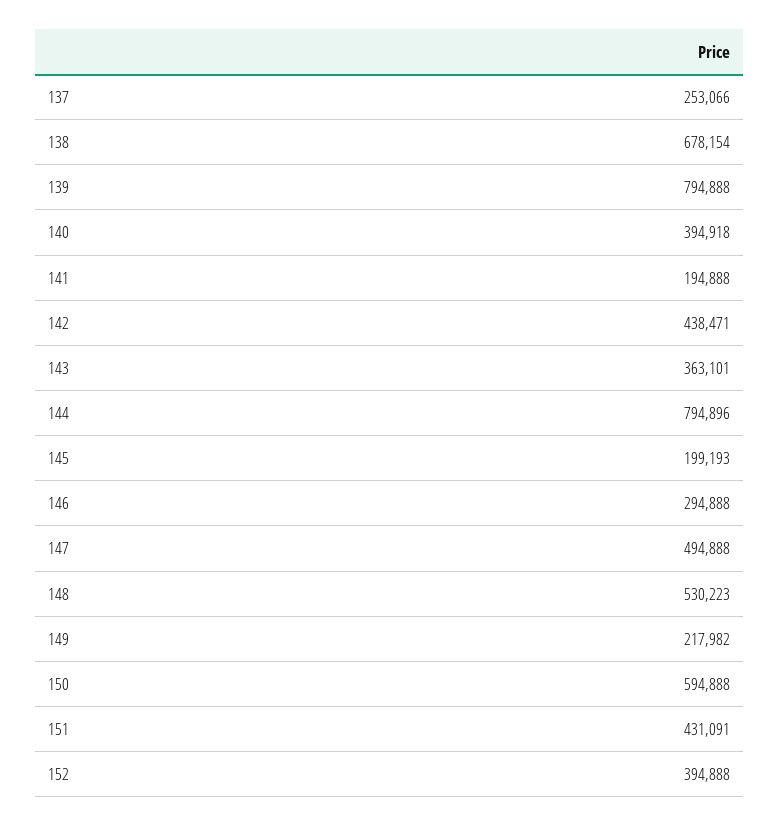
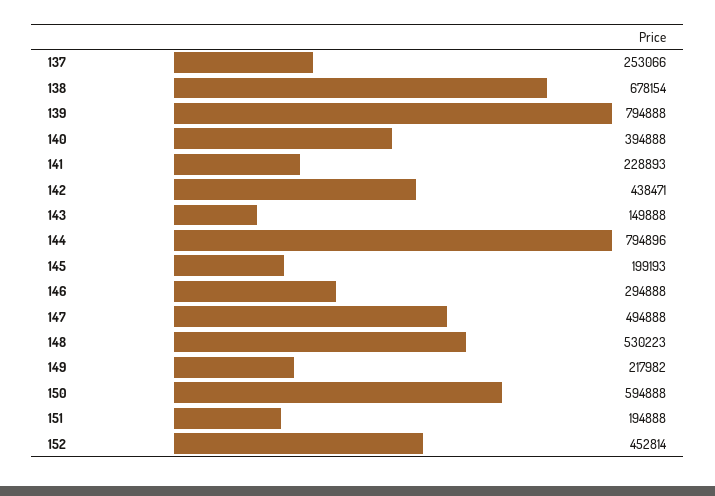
  {
    "137": 253066,
    "138": 678154,
    "139": 794888,
-   "140": 394918,
+   "140": 394888,
-   "141": 194888,
+   "141": 228893,
    "142": 438471,
-   "143": 363101,
+   "143": 149888,
    "144": 794896,
    "145": 199193,
    "146": 294888,
    "147": 494888,
    "148": 530223,
    "149": 217982,
    "150": 594888,
-   "151": 431091,
+   "151": 194888,
-   "152": 394888
+   "152": 452814
  }

